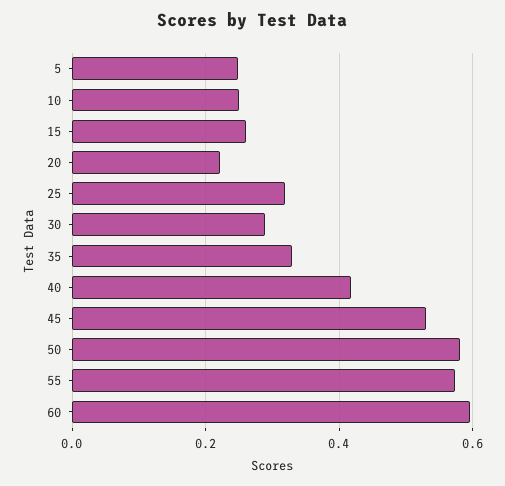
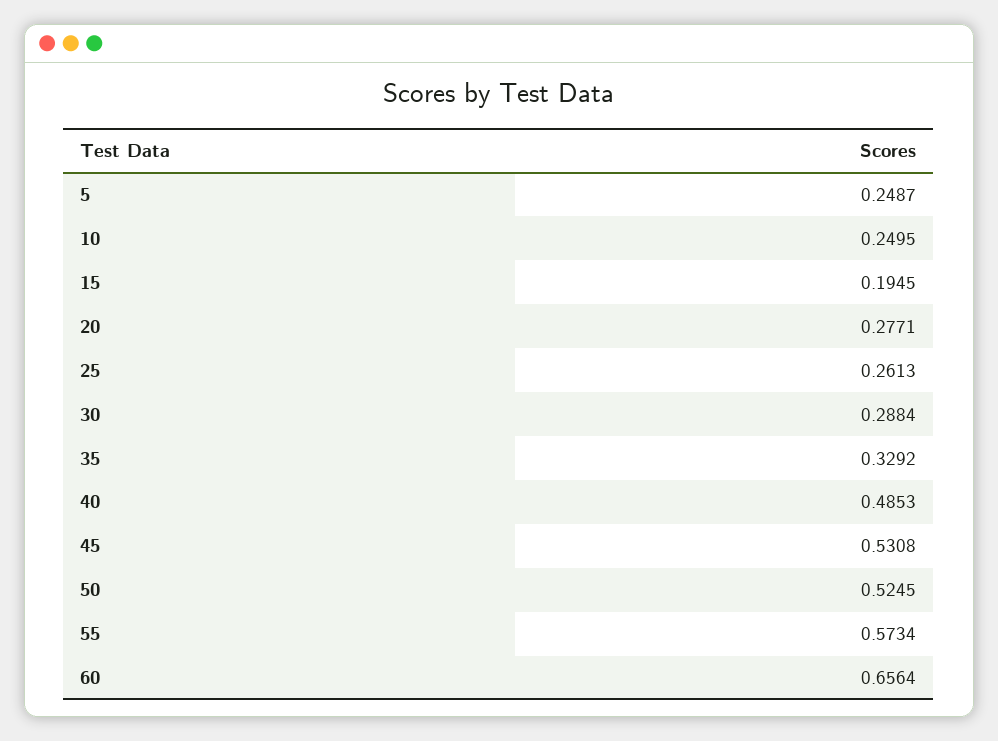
  {
    "5": 0.2487,
    "10": 0.2495,
-   "15": 0.26,
+   "15": 0.1945,
-   "20": 0.22,
+   "20": 0.2771,
-   "25": 0.32,
+   "25": 0.2613,
    "30": 0.2884,
    "35": 0.3292,
-   "40": 0.42,
+   "40": 0.4853,
    "45": 0.5308,
-   "50": 0.58,
+   "50": 0.5245,
    "55": 0.5734,
-   "60": 0.6
+   "60": 0.6564
  }

